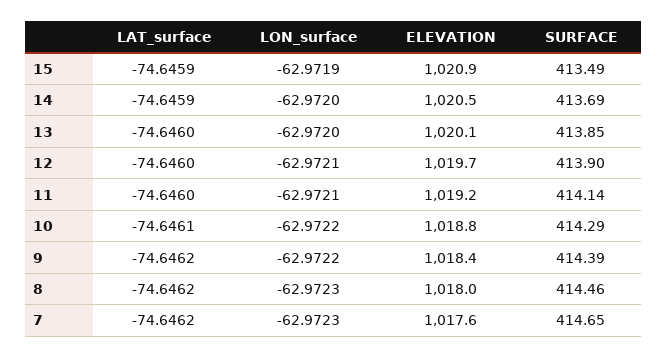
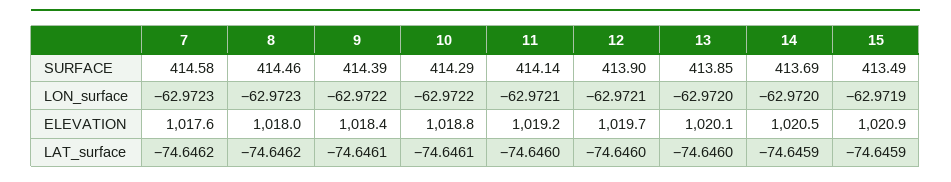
  {
    "LAT_surface": {
      "15": -74.6459,
      "14": -74.6459,
      "13": -74.646,
      "12": -74.646,
      "11": -74.646,
      "10": -74.6461,
-     "9": -74.6462,
+     "9": -74.6461,
      "8": -74.6462,
      "7": -74.6462
    },
    "LON_surface": {
      "15": -62.9719,
      "14": -62.972,
      "13": -62.972,
      "12": -62.9721,
      "11": -62.9721,
      "10": -62.9722,
      "9": -62.9722,
      "8": -62.9723,
      "7": -62.9723
    },
    "ELEVATION": {
      "15": 1020.9,
      "14": 1020.5,
      "13": 1020.1,
      "12": 1019.7,
      "11": 1019.2,
      "10": 1018.8,
      "9": 1018.4,
      "8": 1018,
      "7": 1017.6
    },
    "SURFACE": {
      "15": 413.49,
      "14": 413.69,
      "13": 413.85,
      "12": 413.9,
      "11": 414.14,
      "10": 414.29,
      "9": 414.39,
      "8": 414.46,
-     "7": 414.65
+     "7": 414.58
    }
  }

